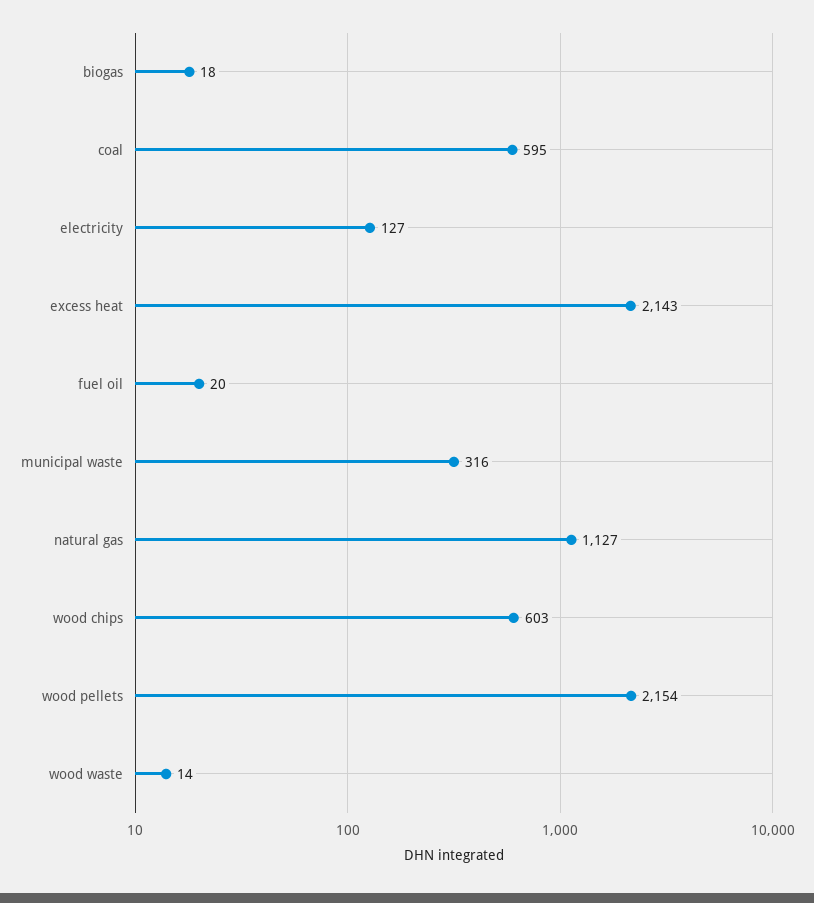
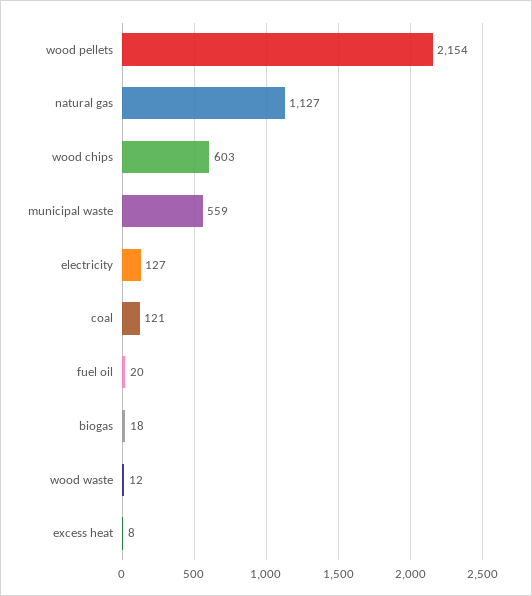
  {
    "biogas": 18,
-   "coal": 595,
+   "coal": 121,
    "electricity": 127,
-   "excess heat": 2143,
+   "excess heat": 8,
    "fuel oil": 20,
-   "municipal waste": 316,
+   "municipal waste": 559,
    "natural gas": 1127,
    "wood chips": 603,
    "wood pellets": 2154,
-   "wood waste": 14
+   "wood waste": 12
  }

